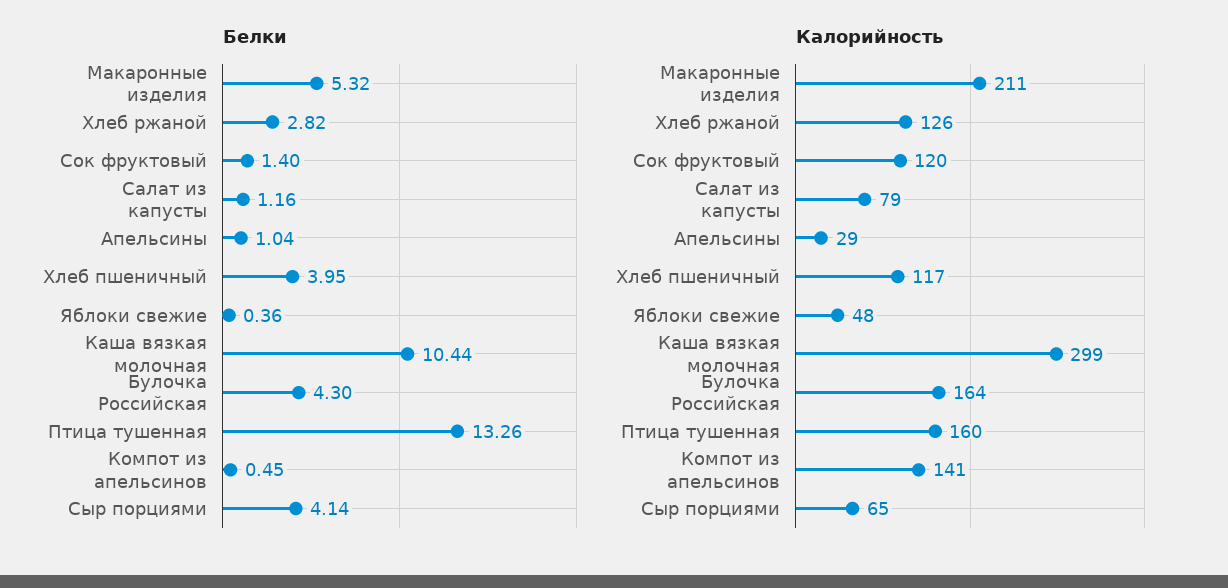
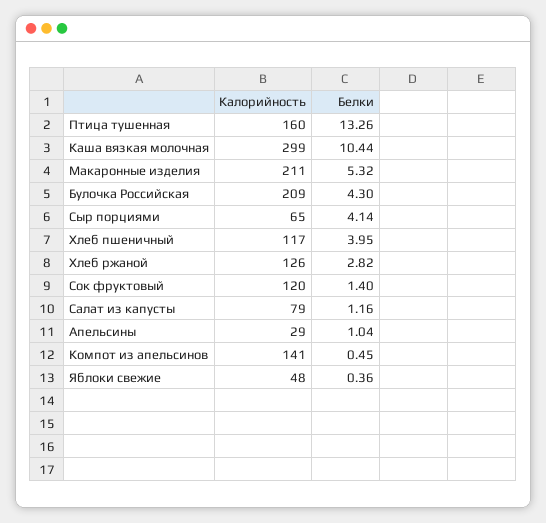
  {
    "Белки": {
      "Макаронные изделия": 5.32,
      "Хлеб ржаной": 2.82,
      "Сок фруктовый": 1.4,
      "Салат из капусты": 1.16,
      "Апельсины": 1.04,
      "Хлеб пшеничный": 3.95,
      "Яблоки свежие": 0.36,
      "Каша вязкая молочная": 10.44,
      "Булочка Российская": 4.3,
      "Птица тушенная": 13.26,
      "Компот из апельсинов": 0.45,
      "Сыр порциями": 4.14
    },
    "Калорийность": {
      "Макаронные изделия": 211,
      "Хлеб ржаной": 126,
      "Сок фруктовый": 120,
      "Салат из капусты": 79,
      "Апельсины": 29,
      "Хлеб пшеничный": 117,
      "Яблоки свежие": 48,
      "Каша вязкая молочная": 299,
-     "Булочка Российская": 164,
+     "Булочка Российская": 209,
      "Птица тушенная": 160,
      "Компот из апельсинов": 141,
      "Сыр порциями": 65
    }
  }

